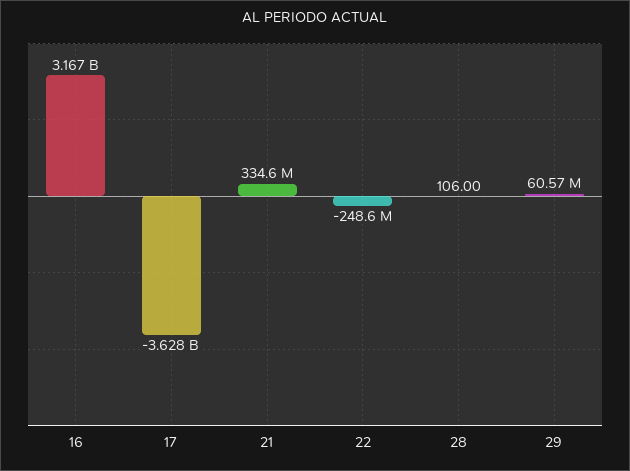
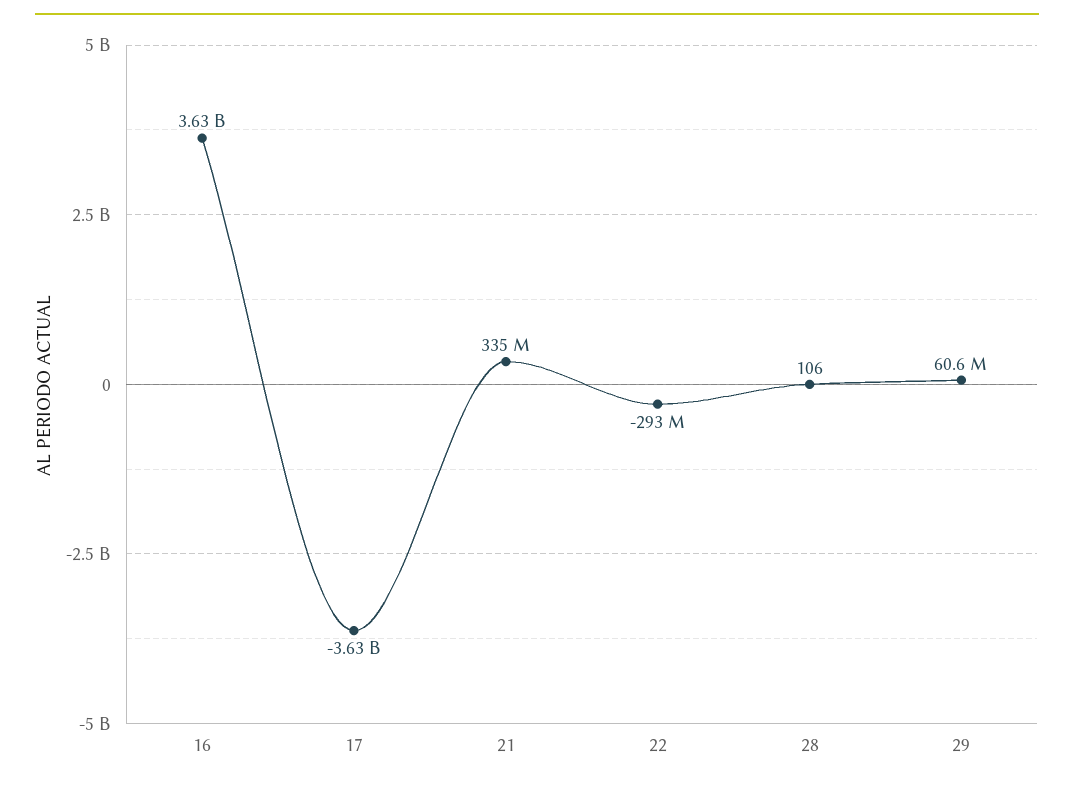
  {
-   "16": 3167000000,
+   "16": 3630000000,
    "17": -3628000000,
    "21": 334600000,
-   "22": -248600000,
+   "22": -293000000,
    "28": 106,
    "29": 60570000
  }

